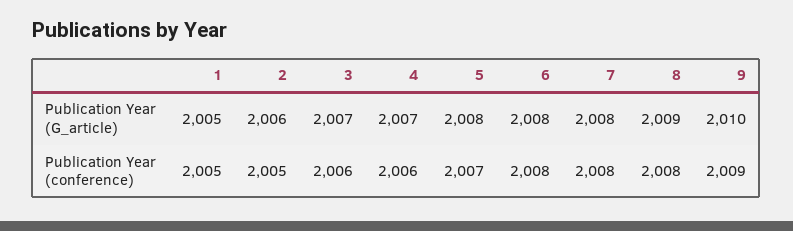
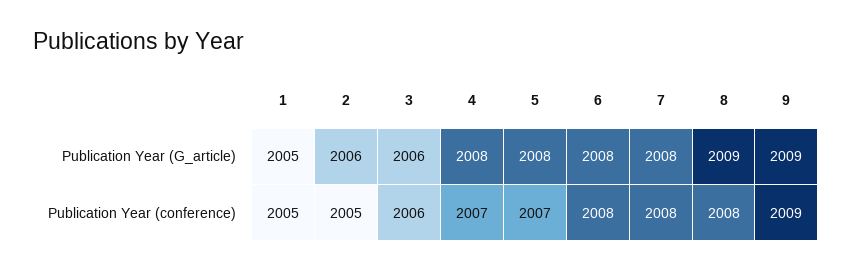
  {
    "1": {
      "Publication Year (G_article)": 2005,
      "Publication Year (conference)": 2005
    },
    "2": {
      "Publication Year (G_article)": 2006,
      "Publication Year (conference)": 2005
    },
    "3": {
-     "Publication Year (G_article)": 2007,
+     "Publication Year (G_article)": 2006,
      "Publication Year (conference)": 2006
    },
    "4": {
-     "Publication Year (G_article)": 2007,
+     "Publication Year (G_article)": 2008,
-     "Publication Year (conference)": 2006
+     "Publication Year (conference)": 2007
    },
    "5": {
      "Publication Year (G_article)": 2008,
      "Publication Year (conference)": 2007
    },
    "6": {
      "Publication Year (G_article)": 2008,
      "Publication Year (conference)": 2008
    },
    "7": {
      "Publication Year (G_article)": 2008,
      "Publication Year (conference)": 2008
    },
    "8": {
      "Publication Year (G_article)": 2009,
      "Publication Year (conference)": 2008
    },
    "9": {
-     "Publication Year (G_article)": 2010,
+     "Publication Year (G_article)": 2009,
      "Publication Year (conference)": 2009
    }
  }

